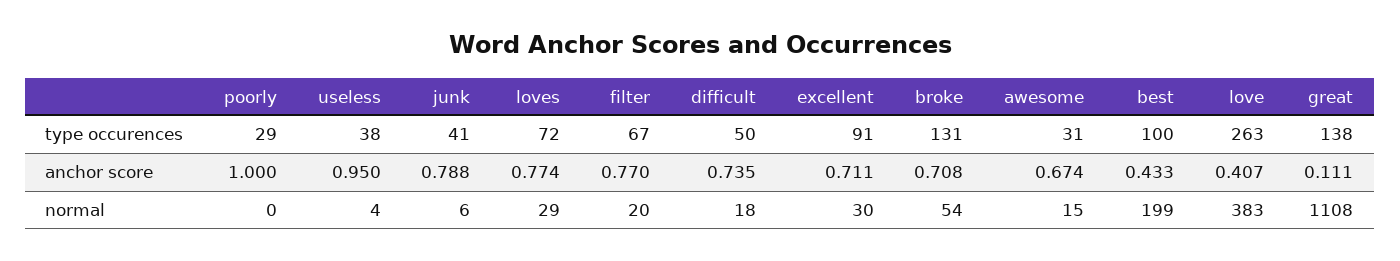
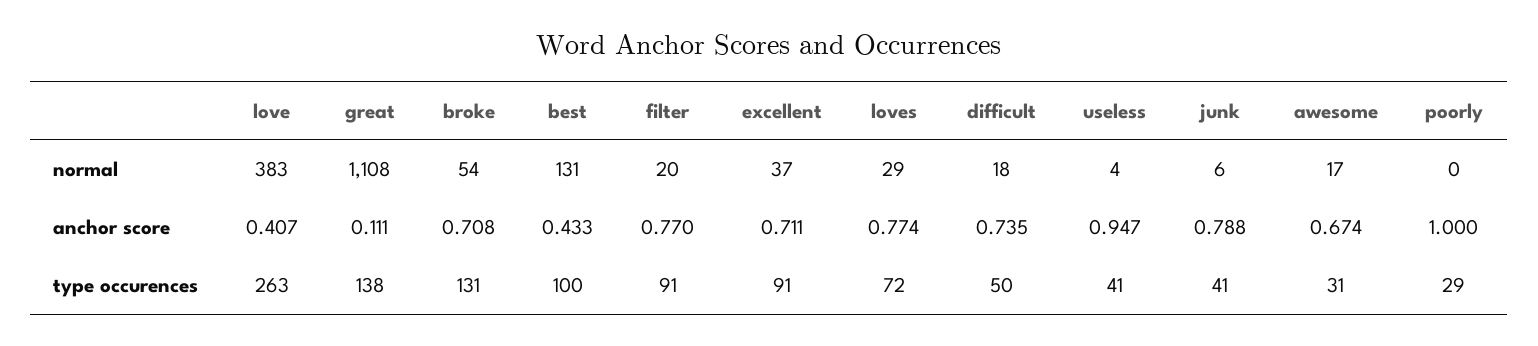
  {
    "poorly": {
      "type occurences": 29,
      "anchor score": 1,
      "normal": 0
    },
    "useless": {
-     "type occurences": 38,
+     "type occurences": 41,
-     "anchor score": 0.95,
+     "anchor score": 0.947,
      "normal": 4
    },
    "junk": {
      "type occurences": 41,
      "anchor score": 0.788,
      "normal": 6
    },
    "loves": {
      "type occurences": 72,
      "anchor score": 0.774,
      "normal": 29
    },
    "filter": {
-     "type occurences": 67,
+     "type occurences": 91,
      "anchor score": 0.77,
      "normal": 20
    },
    "difficult": {
      "type occurences": 50,
      "anchor score": 0.735,
      "normal": 18
    },
    "excellent": {
      "type occurences": 91,
      "anchor score": 0.711,
-     "normal": 30
+     "normal": 37
    },
    "broke": {
      "type occurences": 131,
      "anchor score": 0.708,
      "normal": 54
    },
    "awesome": {
      "type occurences": 31,
      "anchor score": 0.674,
-     "normal": 15
+     "normal": 17
    },
    "best": {
      "type occurences": 100,
      "anchor score": 0.433,
-     "normal": 199
+     "normal": 131
    },
    "love": {
      "type occurences": 263,
      "anchor score": 0.407,
      "normal": 383
    },
    "great": {
      "type occurences": 138,
      "anchor score": 0.111,
      "normal": 1108
    }
  }

